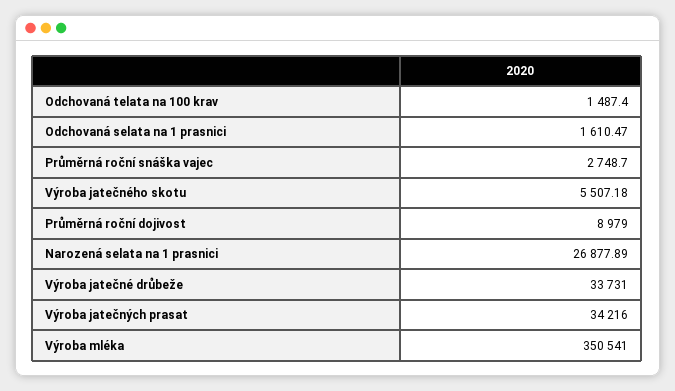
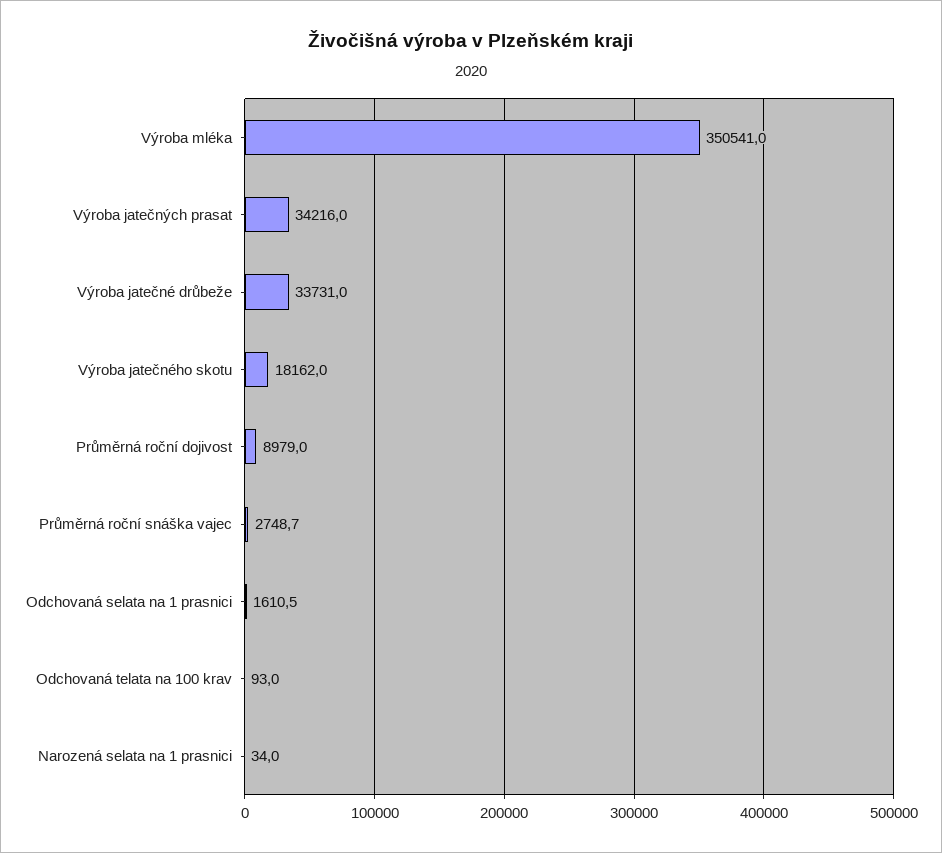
  {
-   "Odchovaná telata na 100 krav": 1487.4,
+   "Odchovaná telata na 100 krav": 93,
    "Odchovaná selata na 1 prasnici": 1610.47,
    "Průměrná roční snáška vajec": 2748.7,
-   "Výroba jatečného skotu": 5507.18,
+   "Výroba jatečného skotu": 18162,
    "Průměrná roční dojivost": 8979,
-   "Narozená selata na 1 prasnici": 26877.89,
+   "Narozená selata na 1 prasnici": 34,
    "Výroba jatečné drůbeže": 33731,
    "Výroba jatečných prasat": 34216,
    "Výroba mléka": 350541
  }

